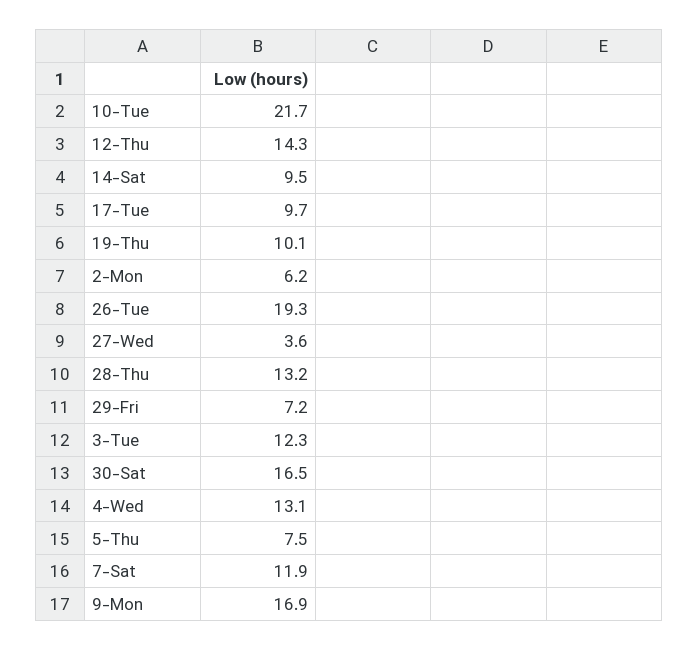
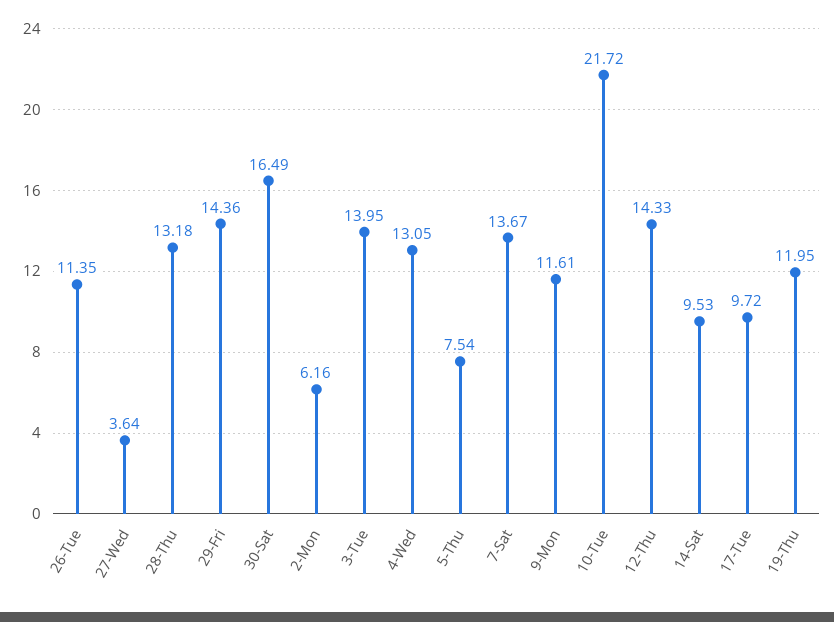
  {
    "10-Tue": 21.72,
    "12-Thu": 14.33,
    "14-Sat": 9.53,
    "17-Tue": 9.72,
-   "19-Thu": 10.1,
+   "19-Thu": 11.95,
    "2-Mon": 6.16,
-   "26-Tue": 19.3,
+   "26-Tue": 11.35,
    "27-Wed": 3.64,
    "28-Thu": 13.18,
-   "29-Fri": 7.2,
+   "29-Fri": 14.36,
-   "3-Tue": 12.3,
+   "3-Tue": 13.95,
    "30-Sat": 16.49,
    "4-Wed": 13.05,
    "5-Thu": 7.54,
-   "7-Sat": 11.9,
+   "7-Sat": 13.67,
-   "9-Mon": 16.9
+   "9-Mon": 11.61
  }

